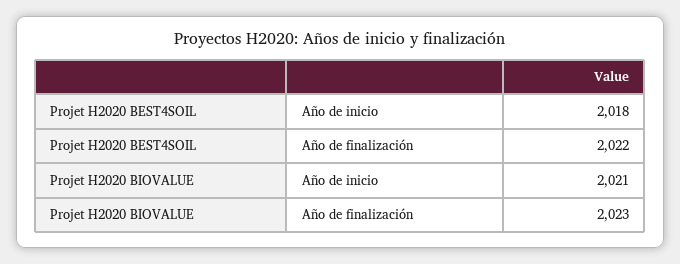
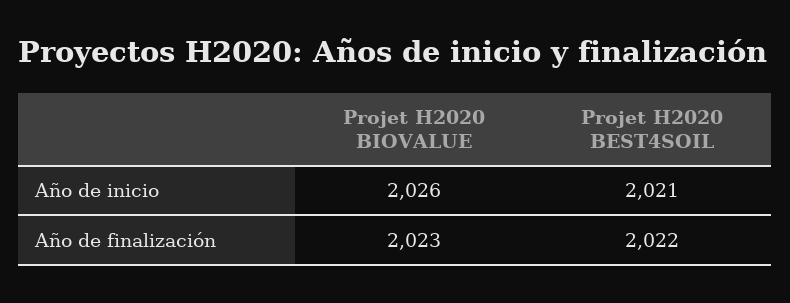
  {
    "Projet H2020 BEST4SOIL": {
-     "Año de inicio": 2018,
+     "Año de inicio": 2021,
      "Año de finalización": 2022
    },
    "Projet H2020 BIOVALUE": {
-     "Año de inicio": 2021,
+     "Año de inicio": 2026,
      "Año de finalización": 2023
    }
  }

